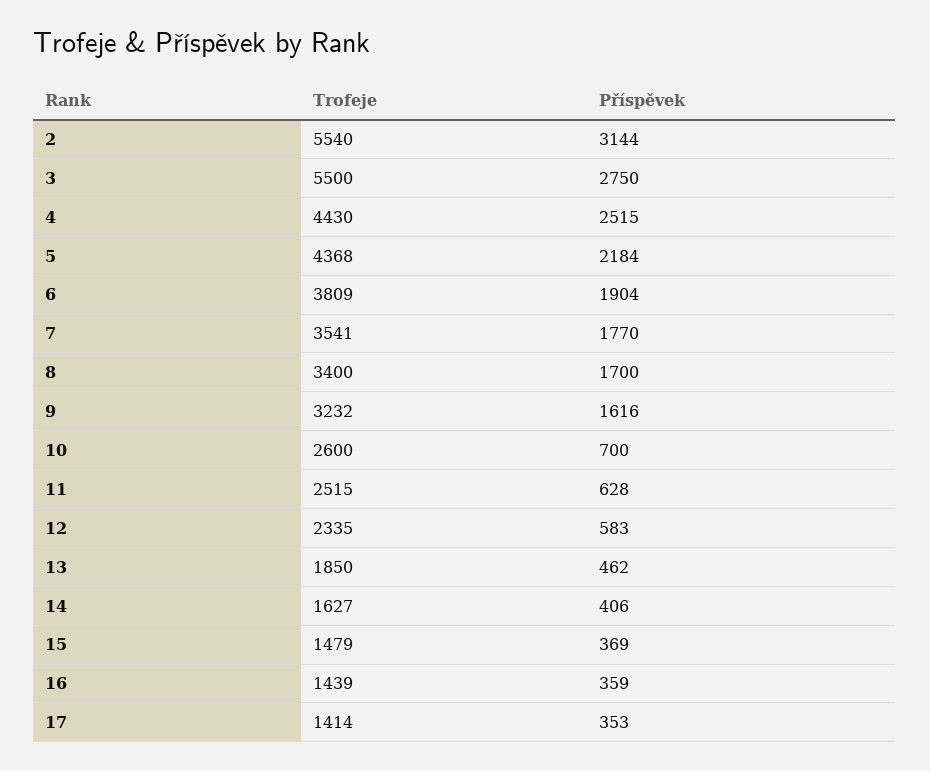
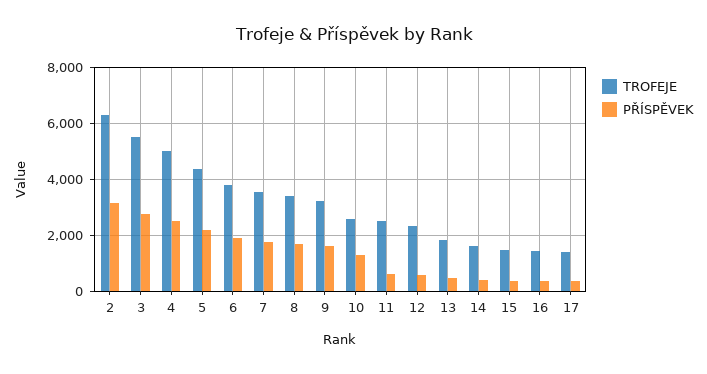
  {
    "Trofeje": {
-     "2": 5540,
+     "2": 6250,
      "3": 5500,
-     "4": 4430,
+     "4": 5000,
      "5": 4368,
      "6": 3809,
      "7": 3541,
      "8": 3400,
      "9": 3232,
      "10": 2600,
      "11": 2515,
      "12": 2335,
      "13": 1850,
      "14": 1627,
      "15": 1479,
      "16": 1439,
      "17": 1414
    },
    "Příspěvek": {
      "2": 3144,
      "3": 2750,
      "4": 2515,
      "5": 2184,
      "6": 1904,
      "7": 1770,
      "8": 1700,
      "9": 1616,
-     "10": 700,
+     "10": 1250,
      "11": 628,
      "12": 583,
      "13": 462,
      "14": 406,
      "15": 369,
      "16": 359,
      "17": 353
    }
  }

